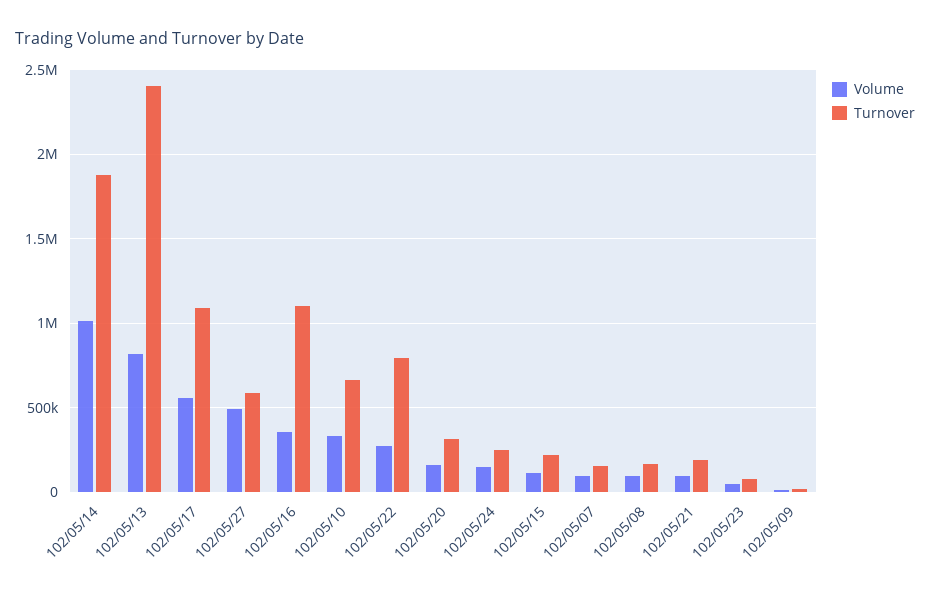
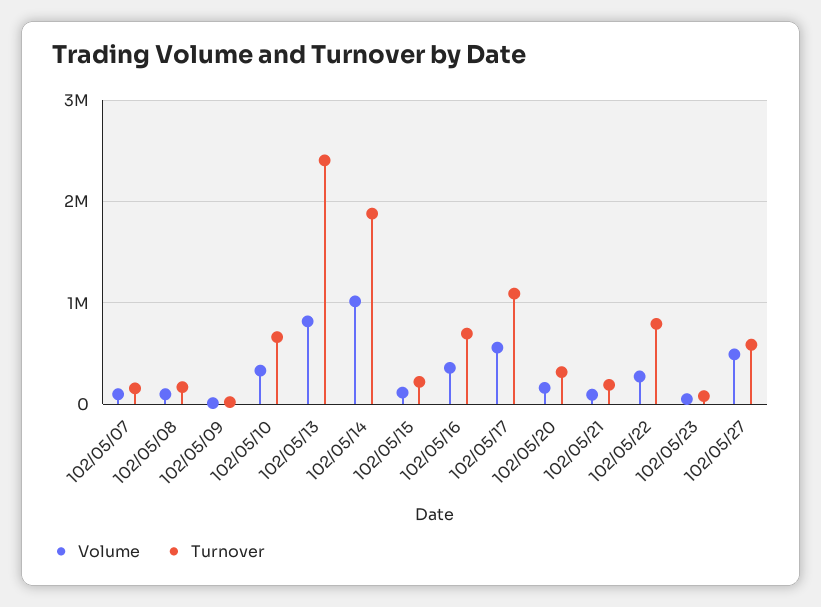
  {
    "Volume": {
      "102/05/14": 1000000,
      "102/05/13": 800000,
      "102/05/17": 550000,
      "102/05/27": 500000,
      "102/05/16": 350000,
      "102/05/10": 350000,
      "102/05/22": 250000,
      "102/05/20": 150000,
-     "102/05/24": 150000,
      "102/05/15": 100000,
      "102/05/07": 100000,
      "102/05/08": 100000,
      "102/05/21": 100000,
      "102/05/23": 50000,
      "102/05/09": 0
    },
    "Turnover": {
      "102/05/14": 1900000,
      "102/05/13": 2400000,
      "102/05/17": 1100000,
      "102/05/27": 600000,
-     "102/05/16": 1100000,
+     "102/05/16": 700000,
      "102/05/10": 650000,
      "102/05/22": 800000,
      "102/05/20": 300000,
-     "102/05/24": 250000,
      "102/05/15": 200000,
      "102/05/07": 150000,
      "102/05/08": 150000,
      "102/05/21": 200000,
      "102/05/23": 100000,
      "102/05/09": 0
    }
  }

